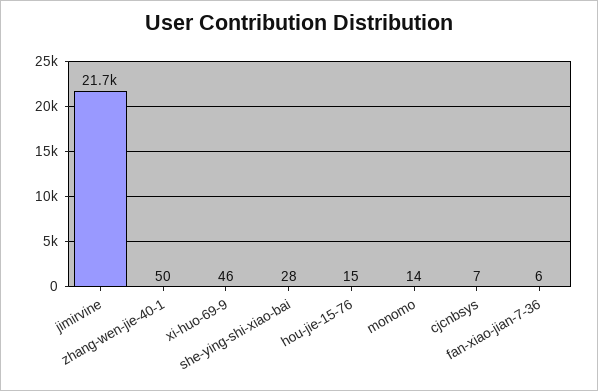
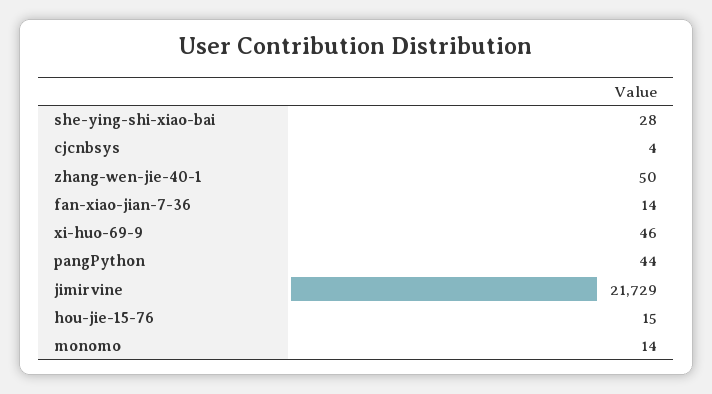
  {
    "jimirvine": 21729,
    "zhang-wen-jie-40-1": 50,
    "xi-huo-69-9": 46,
    "she-ying-shi-xiao-bai": 28,
    "hou-jie-15-76": 15,
    "monomo": 14,
-   "cjcnbsys": 7,
+   "cjcnbsys": 4,
-   "fan-xiao-jian-7-36": 6
+   "fan-xiao-jian-7-36": 14,
+   "pangPython": 44
  }

